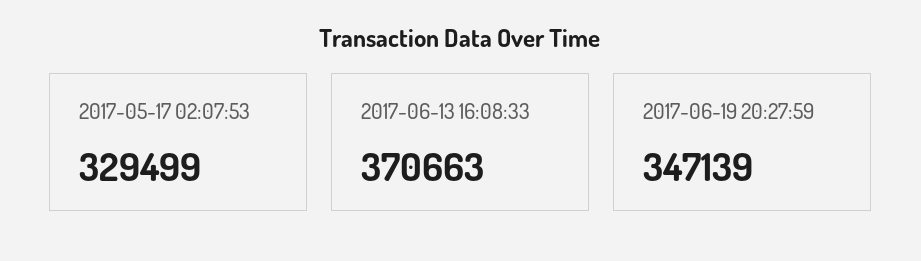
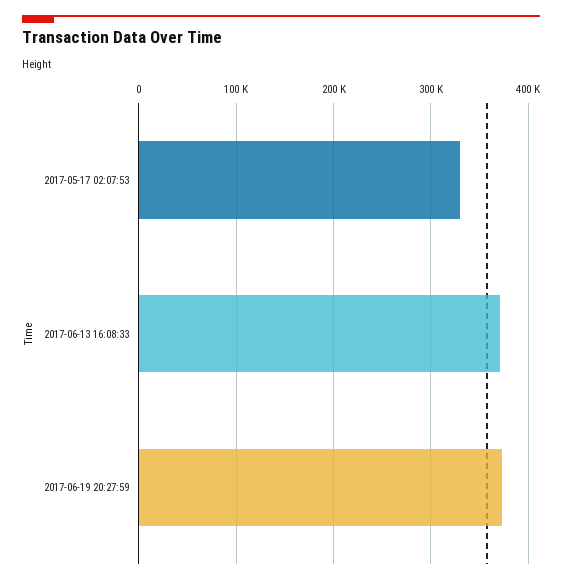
  {
    "2017-05-17 02:07:53": 329499,
    "2017-06-13 16:08:33": 370663,
-   "2017-06-19 20:27:59": 347139
+   "2017-06-19 20:27:59": 370000
  }

